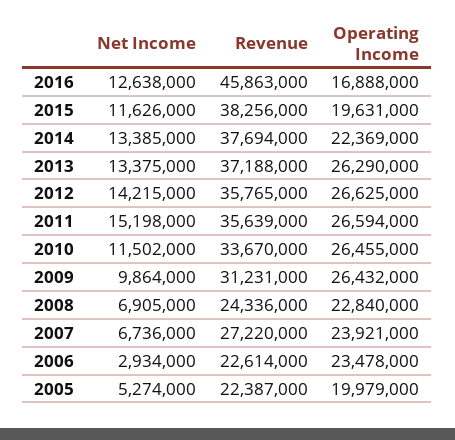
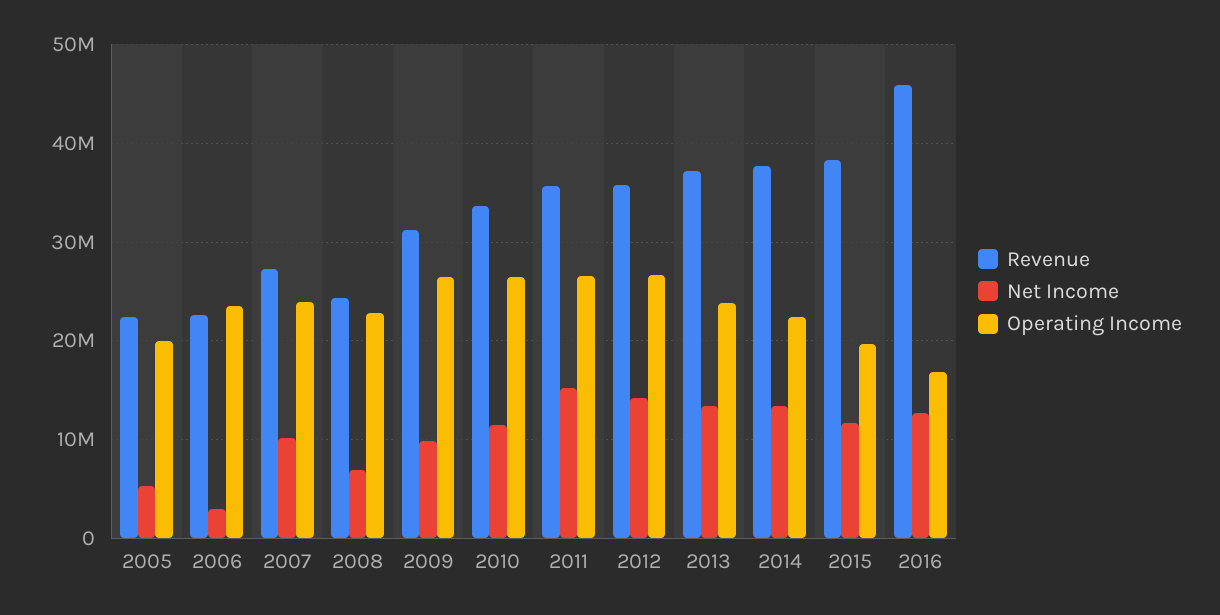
  {
    "Net Income": {
      "2016": 12638000,
      "2015": 11626000,
      "2014": 13385000,
      "2013": 13375000,
      "2012": 14215000,
      "2011": 15198000,
      "2010": 11502000,
      "2009": 9864000,
      "2008": 6905000,
-     "2007": 6736000,
+     "2007": 10000000,
      "2006": 2934000,
      "2005": 5274000
    },
    "Revenue": {
      "2016": 45863000,
      "2015": 38256000,
      "2014": 37694000,
      "2013": 37188000,
      "2012": 35765000,
      "2011": 35639000,
      "2010": 33670000,
      "2009": 31231000,
      "2008": 24336000,
      "2007": 27220000,
      "2006": 22614000,
      "2005": 22387000
    },
    "Operating Income": {
      "2016": 16888000,
      "2015": 19631000,
      "2014": 22369000,
-     "2013": 26290000,
+     "2013": 24000000,
      "2012": 26625000,
      "2011": 26594000,
      "2010": 26455000,
      "2009": 26432000,
      "2008": 22840000,
      "2007": 23921000,
      "2006": 23478000,
      "2005": 19979000
    }
  }

